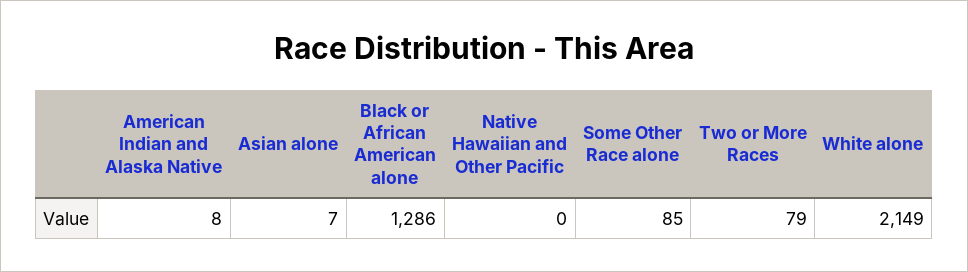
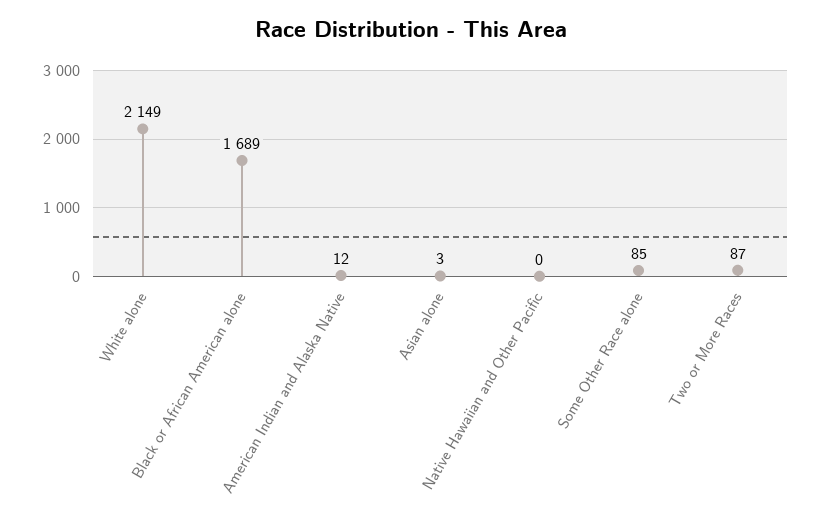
  {
-   "American Indian and Alaska Native": 8,
+   "American Indian and Alaska Native": 12,
-   "Asian alone": 7,
+   "Asian alone": 3,
-   "Black or African American alone": 1286,
+   "Black or African American alone": 1689,
    "Native Hawaiian and Other Pacific": 0,
    "Some Other Race alone": 85,
-   "Two or More Races": 79,
+   "Two or More Races": 87,
    "White alone": 2149
  }

